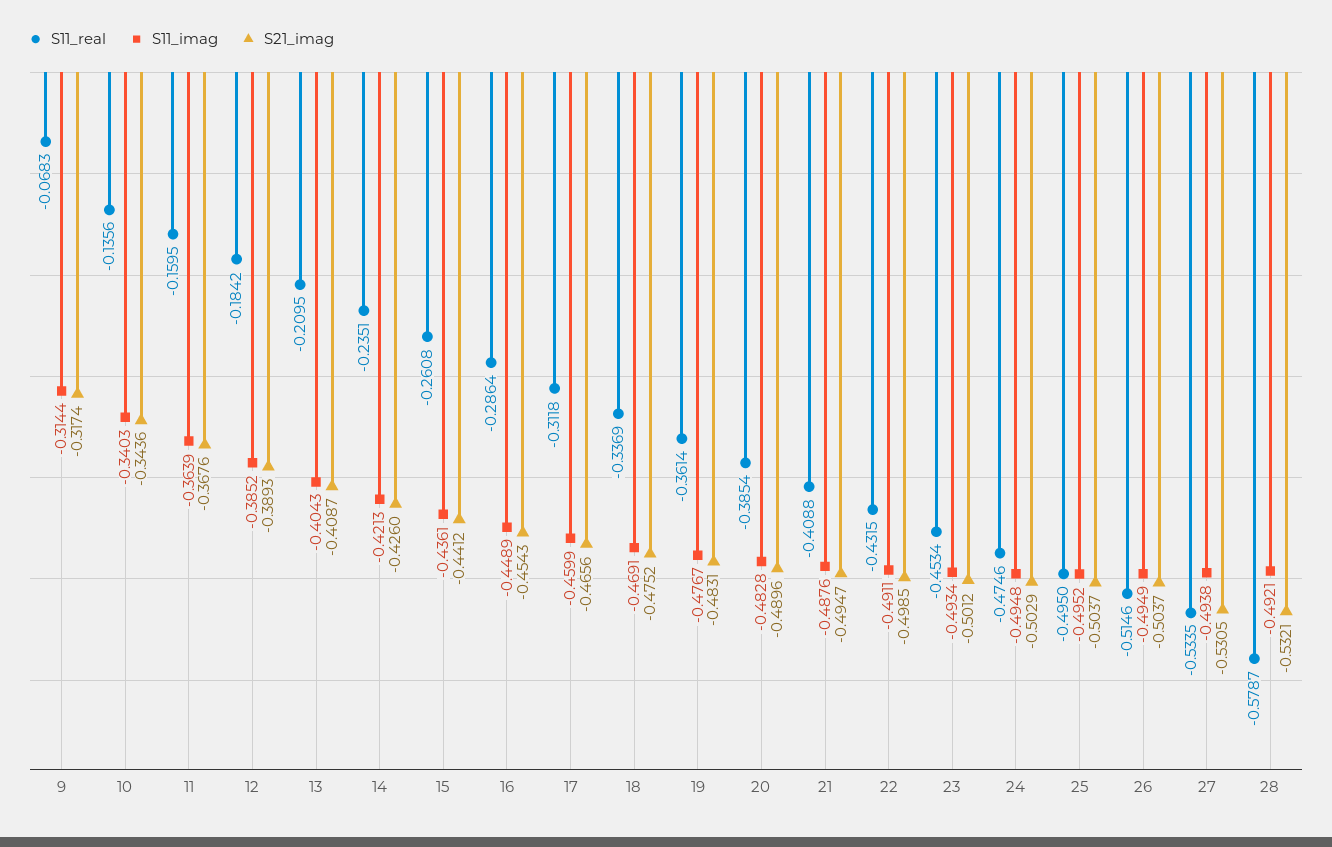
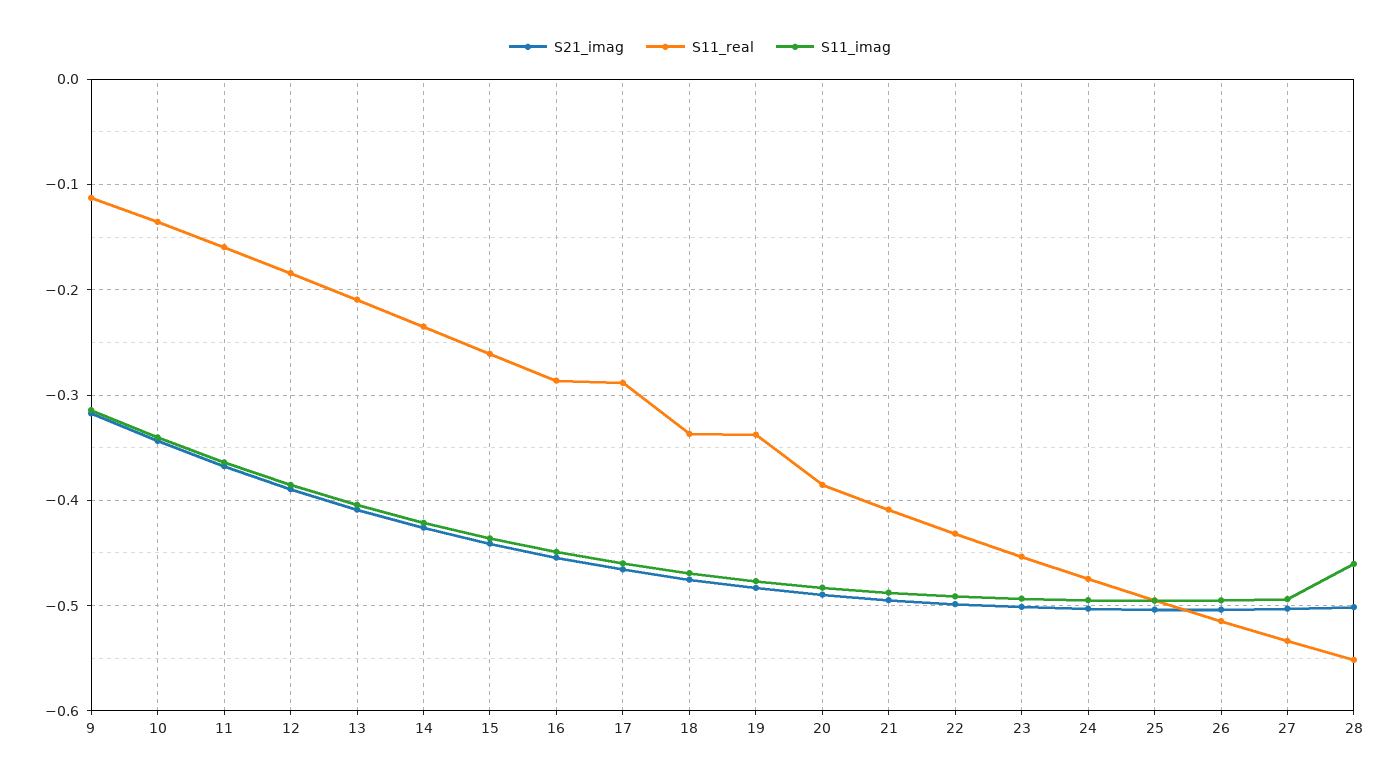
  {
    "S11_real": {
-     "9": -0.0683,
+     "9": -0.11,
      "10": -0.1356,
      "11": -0.1595,
      "12": -0.1842,
      "13": -0.2095,
      "14": -0.2351,
      "15": -0.2608,
      "16": -0.2864,
-     "17": -0.3118,
+     "17": -0.29,
      "18": -0.3369,
-     "19": -0.3614,
+     "19": -0.34,
      "20": -0.3854,
      "21": -0.4088,
      "22": -0.4315,
      "23": -0.4534,
      "24": -0.4746,
      "25": -0.495,
      "26": -0.5146,
      "27": -0.5335,
-     "28": -0.5787
+     "28": -0.55
    },
    "S11_imag": {
      "9": -0.3144,
      "10": -0.3403,
      "11": -0.3639,
      "12": -0.3852,
      "13": -0.4043,
      "14": -0.4213,
      "15": -0.4361,
      "16": -0.4489,
      "17": -0.4599,
      "18": -0.4691,
      "19": -0.4767,
      "20": -0.4828,
      "21": -0.4876,
      "22": -0.4911,
      "23": -0.4934,
      "24": -0.4948,
      "25": -0.4952,
      "26": -0.4949,
      "27": -0.4938,
-     "28": -0.4921
+     "28": -0.46
    },
    "S21_imag": {
      "9": -0.3174,
      "10": -0.3436,
      "11": -0.3676,
      "12": -0.3893,
      "13": -0.4087,
      "14": -0.426,
      "15": -0.4412,
      "16": -0.4543,
      "17": -0.4656,
      "18": -0.4752,
      "19": -0.4831,
      "20": -0.4896,
      "21": -0.4947,
      "22": -0.4985,
      "23": -0.5012,
      "24": -0.5029,
      "25": -0.5037,
      "26": -0.5037,
-     "27": -0.5305,
+     "27": -0.5,
-     "28": -0.5321
+     "28": -0.5
    }
  }

